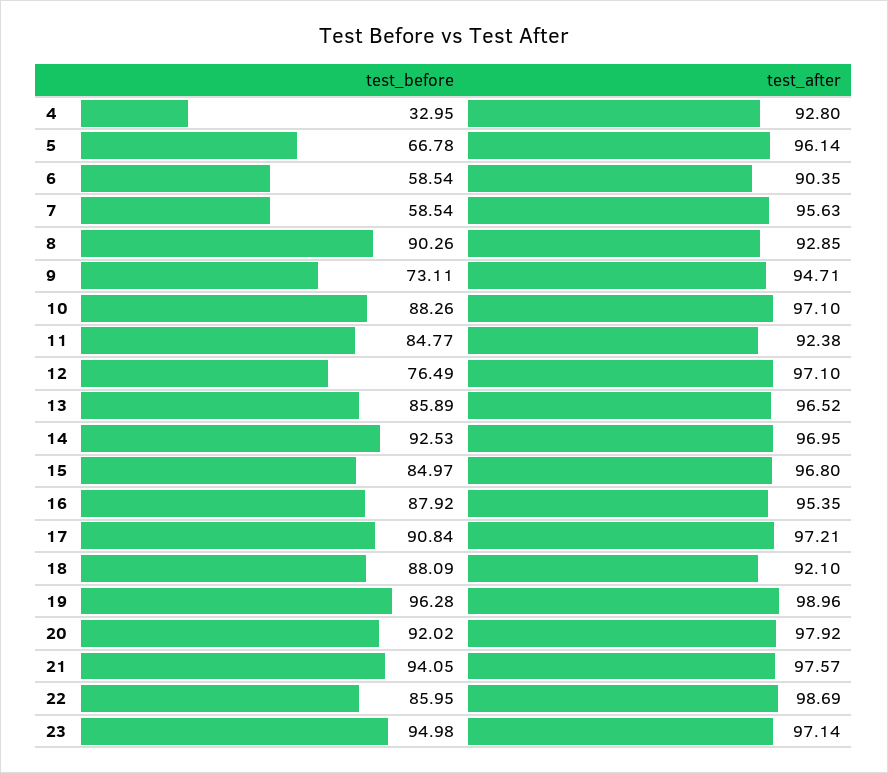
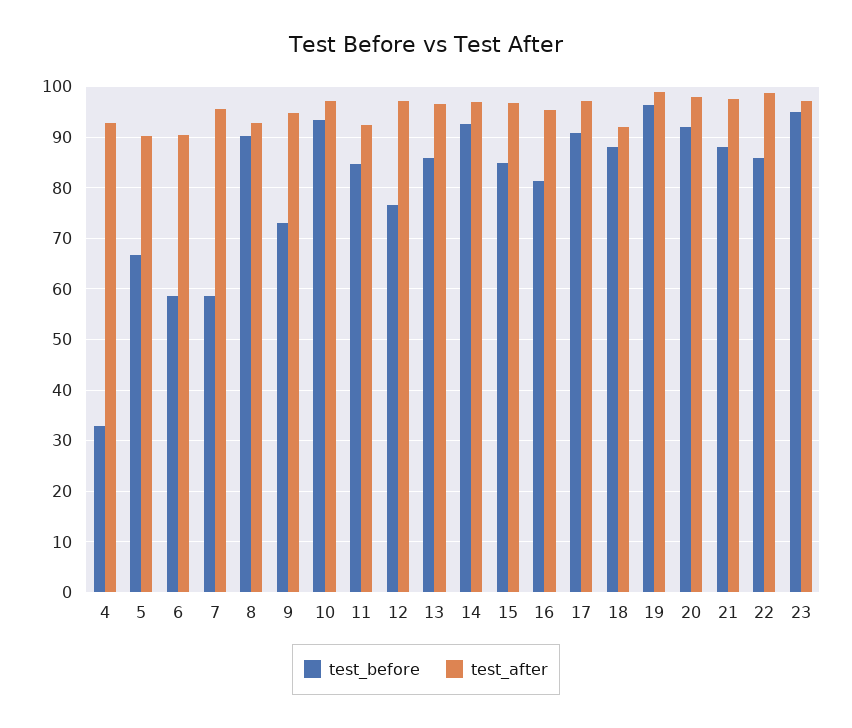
  {
    "test_before": {
      "4": 32.95,
      "5": 66.78,
      "6": 58.54,
      "7": 58.54,
      "8": 90.26,
      "9": 73.11,
-     "10": 88.26,
+     "10": 94,
      "11": 84.77,
      "12": 76.49,
      "13": 85.89,
      "14": 92.53,
      "15": 84.97,
-     "16": 87.92,
+     "16": 82,
      "17": 90.84,
      "18": 88.09,
      "19": 96.28,
      "20": 92.02,
-     "21": 94.05,
+     "21": 88,
      "22": 85.95,
      "23": 94.98
    },
    "test_after": {
      "4": 92.8,
-     "5": 96.14,
+     "5": 90,
      "6": 90.35,
      "7": 95.63,
      "8": 92.85,
      "9": 94.71,
      "10": 97.1,
      "11": 92.38,
      "12": 97.1,
      "13": 96.52,
      "14": 96.95,
      "15": 96.8,
      "16": 95.35,
      "17": 97.21,
      "18": 92.1,
      "19": 98.96,
      "20": 97.92,
      "21": 97.57,
      "22": 98.69,
      "23": 97.14
    }
  }

